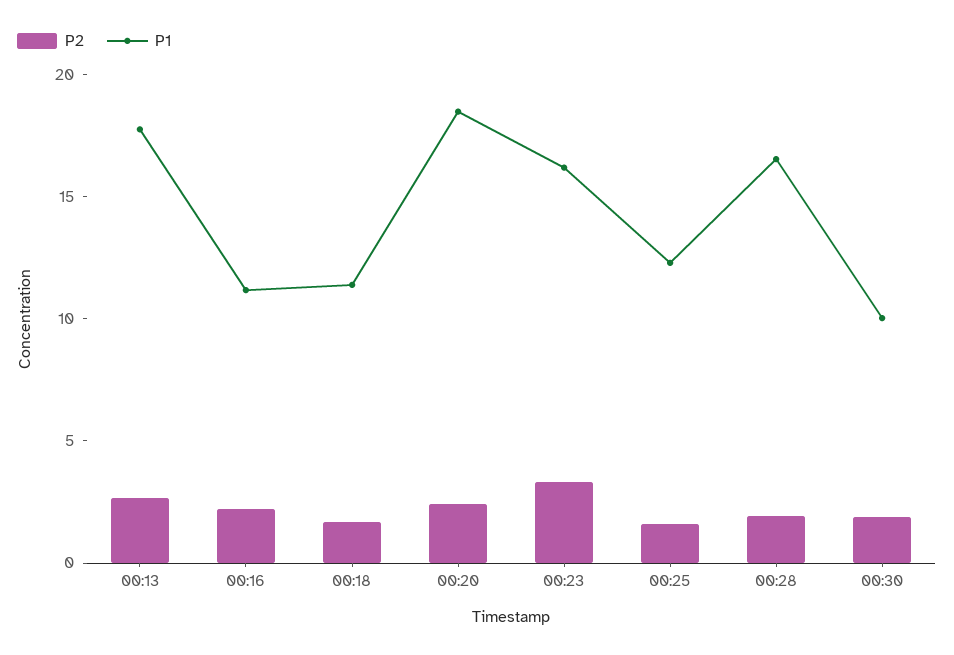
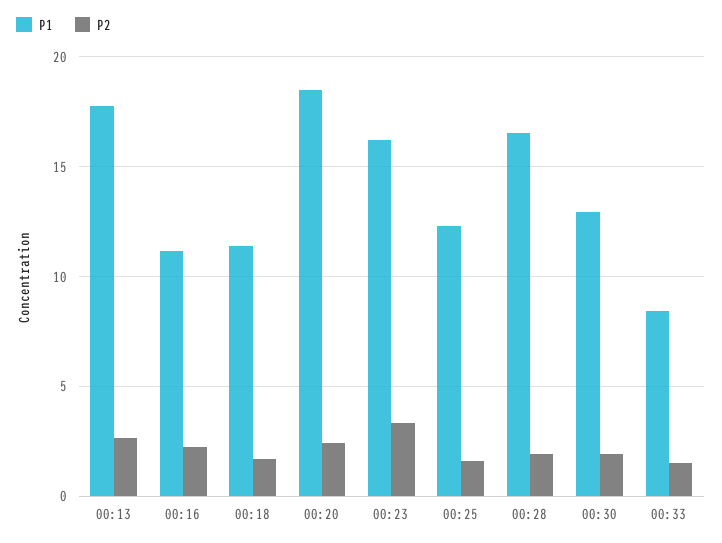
  {
    "P2": {
      "00:13": 2.5,
      "00:16": 2,
      "00:18": 1.5,
      "00:20": 2.5,
      "00:23": 3.5,
      "00:25": 1.5,
      "00:28": 2,
-     "00:30": 2
+     "00:30": 2,
+     "00:33": 1.5
    },
    "P1": {
      "00:13": 18,
      "00:16": 11,
      "00:18": 11.5,
      "00:20": 18.5,
      "00:23": 16,
      "00:25": 12.5,
      "00:28": 16.5,
-     "00:30": 10
+     "00:30": 13,
+     "00:33": 8.5
    }
  }

